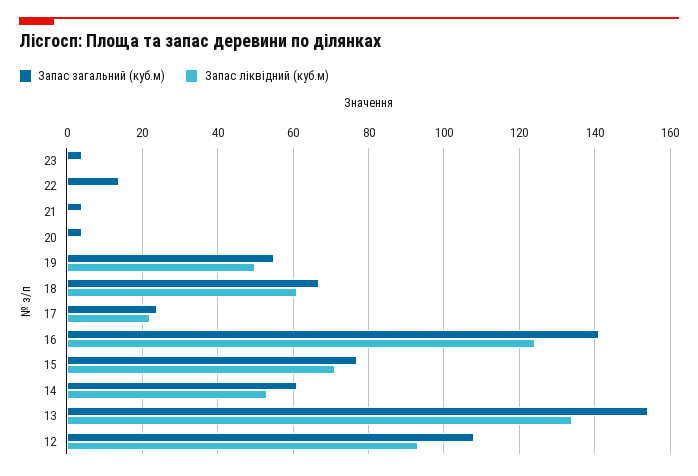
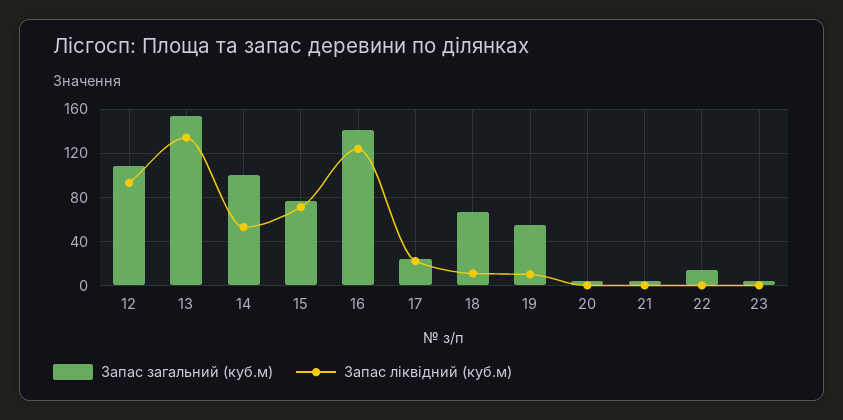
  {
    "Запас загальний (куб.м)": {
      "23": 5,
      "22": 15,
      "21": 5,
      "20": 5,
      "19": 55,
      "18": 65,
      "17": 25,
      "16": 140,
      "15": 75,
-     "14": 60,
+     "14": 100,
      "13": 155,
      "12": 110
    },
    "Запас ліквідний (куб.м)": {
      "23": 0,
      "22": 0,
      "21": 0,
      "20": 0,
-     "19": 50,
+     "19": 10,
-     "18": 60,
+     "18": 10,
      "17": 20,
      "16": 125,
      "15": 70,
      "14": 55,
      "13": 135,
      "12": 95
    }
  }

